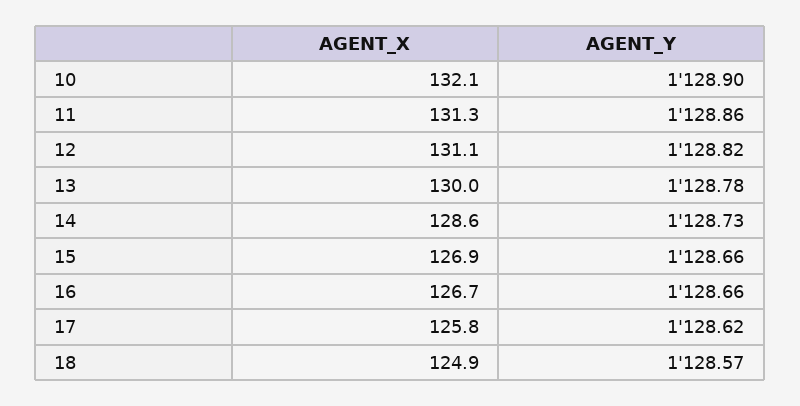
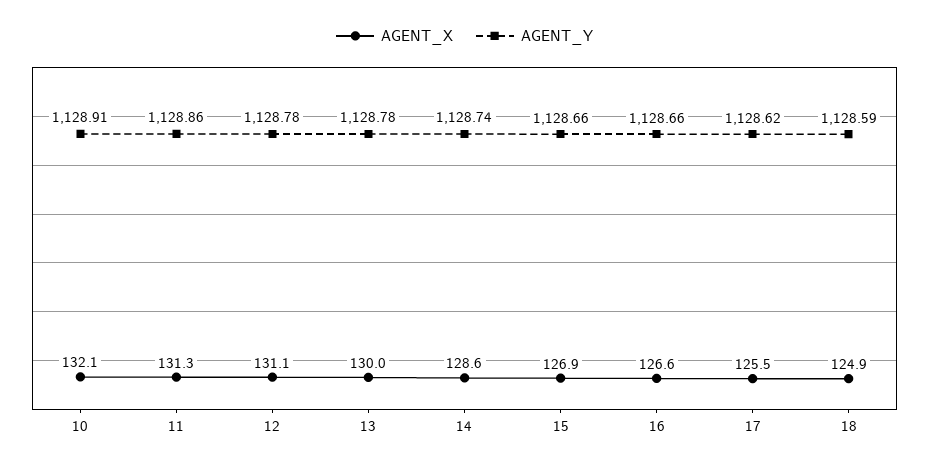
  {
    "AGENT_X": {
      "10": 132.1,
      "11": 131.3,
      "12": 131.1,
      "13": 130,
      "14": 128.6,
      "15": 126.9,
-     "16": 126.7,
+     "16": 126.6,
-     "17": 125.8,
+     "17": 125.5,
      "18": 124.9
    },
    "AGENT_Y": {
-     "10": 1128.9,
+     "10": 1128.91,
      "11": 1128.86,
-     "12": 1128.82,
+     "12": 1128.78,
      "13": 1128.78,
-     "14": 1128.73,
+     "14": 1128.74,
      "15": 1128.66,
      "16": 1128.66,
      "17": 1128.62,
-     "18": 1128.57
+     "18": 1128.59
    }
  }

